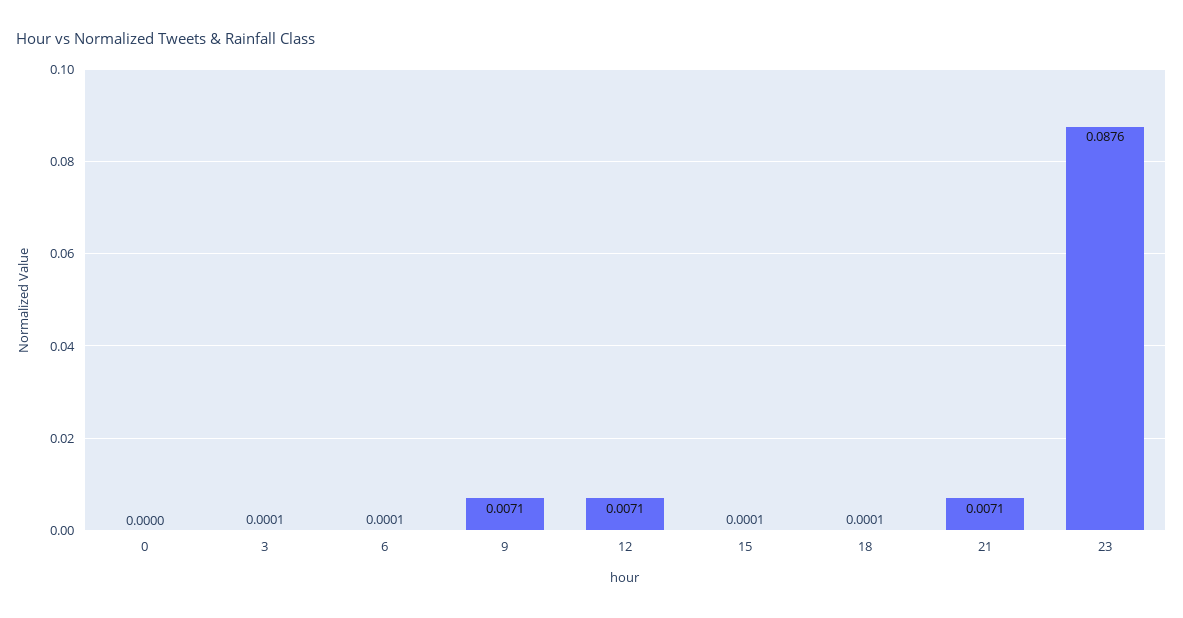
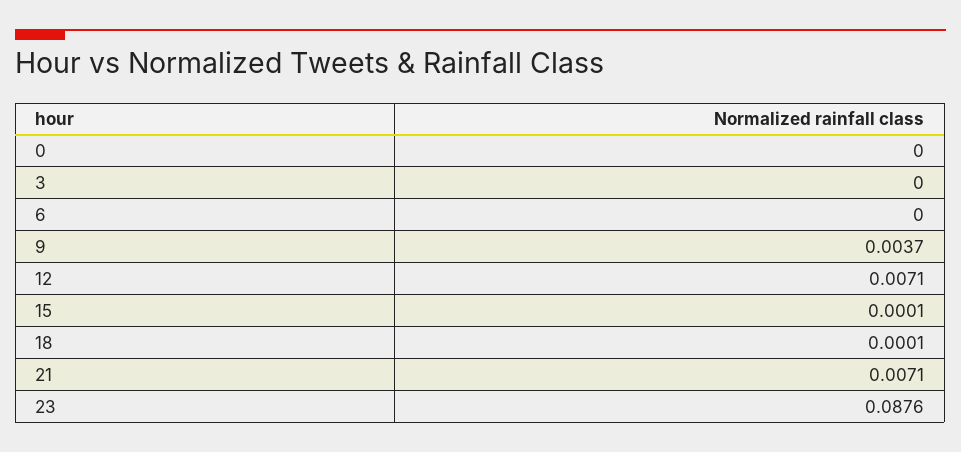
  {
    "0": 0,
-   "3": 0.0001,
+   "3": 0,
-   "6": 0.0001,
+   "6": 0,
-   "9": 0.0071,
+   "9": 0.0037,
    "12": 0.0071,
    "15": 0.0001,
    "18": 0.0001,
    "21": 0.0071,
    "23": 0.0876
  }

